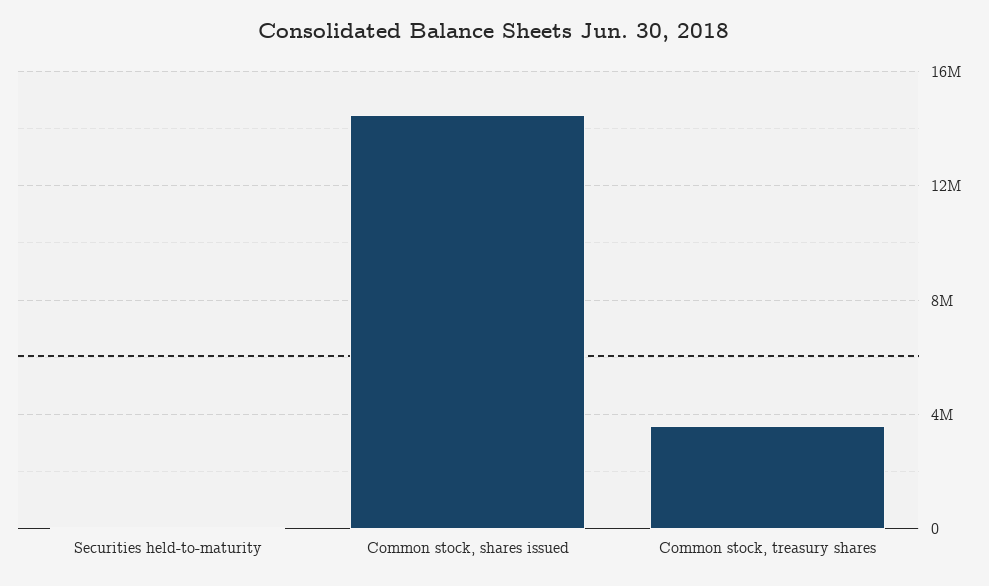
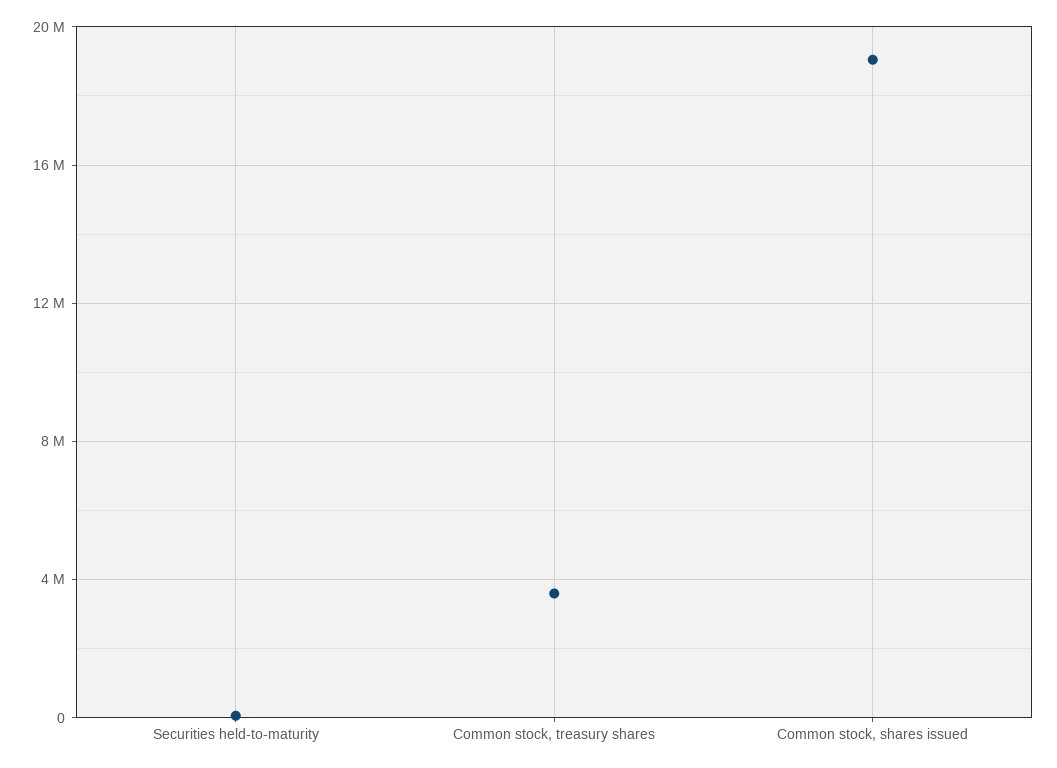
  {
    "Securities held-to-maturity": 0,
-   "Common stock, shares issued": 14500000,
+   "Common stock, shares issued": 19000000,
    "Common stock, treasury shares": 3500000
  }

